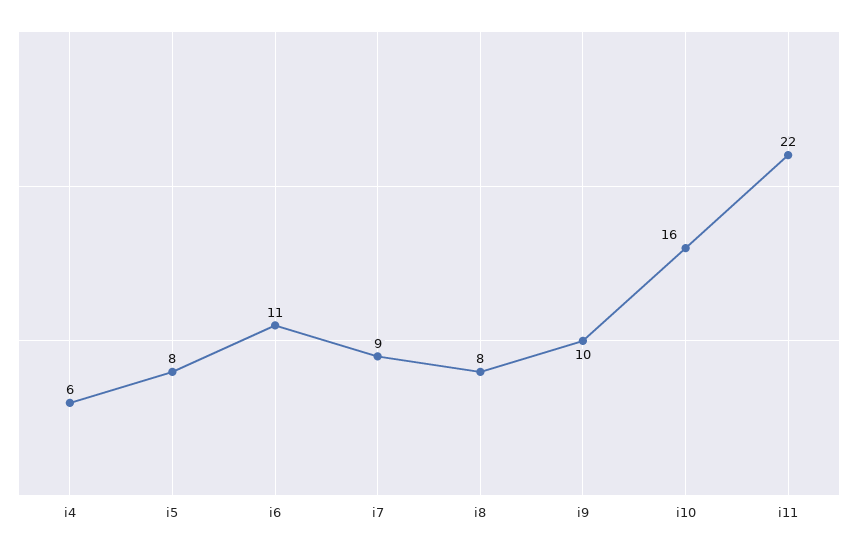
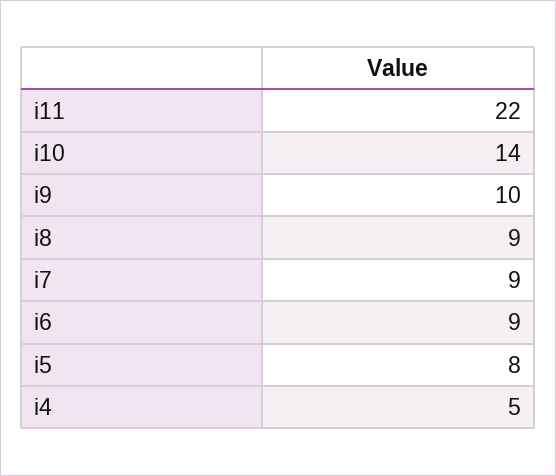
  {
-   "i4": 6,
+   "i4": 5,
    "i5": 8,
-   "i6": 11,
+   "i6": 9,
    "i7": 9,
-   "i8": 8,
+   "i8": 9,
    "i9": 10,
-   "i10": 16,
+   "i10": 14,
    "i11": 22
  }

